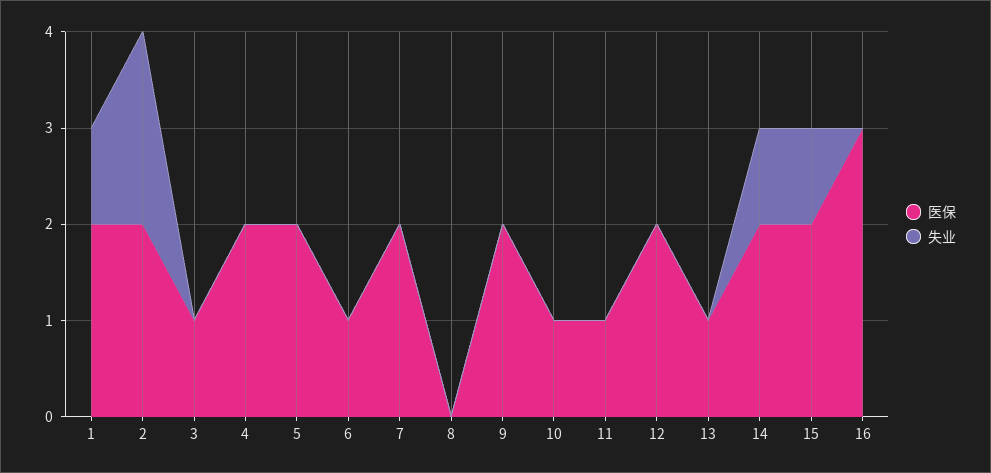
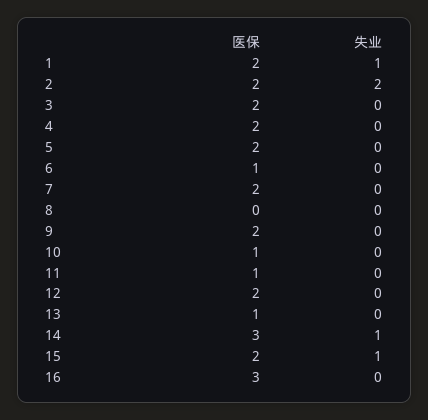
  {
    "医保": {
      "1": 2,
      "2": 2,
-     "3": 1,
+     "3": 2,
      "4": 2,
      "5": 2,
      "6": 1,
      "7": 2,
      "8": 0,
      "9": 2,
      "10": 1,
      "11": 1,
      "12": 2,
      "13": 1,
-     "14": 2,
+     "14": 3,
      "15": 2,
      "16": 3
    },
    "失业": {
      "1": 1,
      "2": 2,
      "3": 0,
      "4": 0,
      "5": 0,
      "6": 0,
      "7": 0,
      "8": 0,
      "9": 0,
      "10": 0,
      "11": 0,
      "12": 0,
      "13": 0,
      "14": 1,
      "15": 1,
      "16": 0
    }
  }

